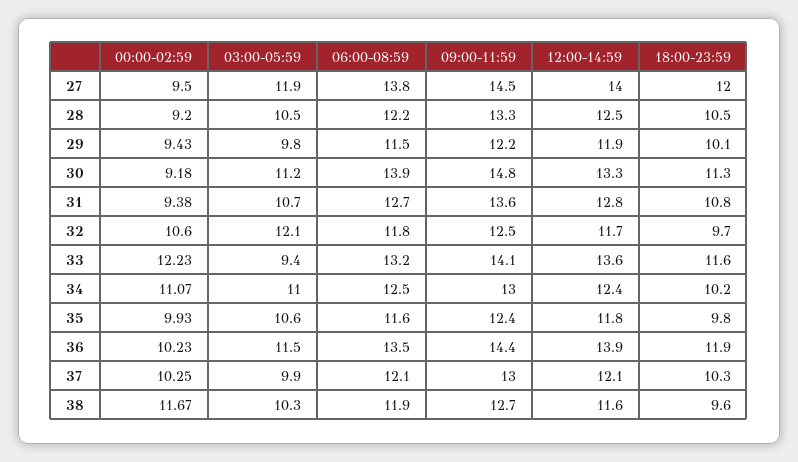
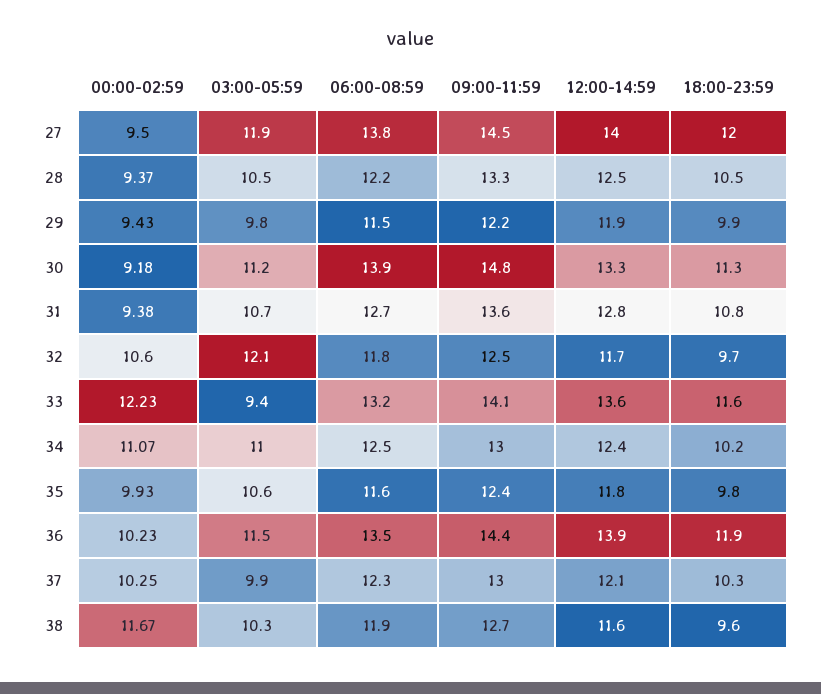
  {
    "00:00-02:59": {
      "27": 9.5,
-     "28": 9.2,
+     "28": 9.37,
      "29": 9.43,
      "30": 9.18,
      "31": 9.38,
      "32": 10.6,
      "33": 12.23,
      "34": 11.07,
      "35": 9.93,
      "36": 10.23,
      "37": 10.25,
      "38": 11.67
    },
    "03:00-05:59": {
      "27": 11.9,
      "28": 10.5,
      "29": 9.8,
      "30": 11.2,
      "31": 10.7,
      "32": 12.1,
      "33": 9.4,
      "34": 11,
      "35": 10.6,
      "36": 11.5,
      "37": 9.9,
      "38": 10.3
    },
    "06:00-08:59": {
      "27": 13.8,
      "28": 12.2,
      "29": 11.5,
      "30": 13.9,
      "31": 12.7,
      "32": 11.8,
      "33": 13.2,
      "34": 12.5,
      "35": 11.6,
      "36": 13.5,
-     "37": 12.1,
+     "37": 12.3,
      "38": 11.9
    },
    "09:00-11:59": {
      "27": 14.5,
      "28": 13.3,
      "29": 12.2,
      "30": 14.8,
      "31": 13.6,
      "32": 12.5,
      "33": 14.1,
      "34": 13,
      "35": 12.4,
      "36": 14.4,
      "37": 13,
      "38": 12.7
    },
    "12:00-14:59": {
      "27": 14,
      "28": 12.5,
      "29": 11.9,
      "30": 13.3,
      "31": 12.8,
      "32": 11.7,
      "33": 13.6,
      "34": 12.4,
      "35": 11.8,
      "36": 13.9,
      "37": 12.1,
      "38": 11.6
    },
    "18:00-23:59": {
      "27": 12,
      "28": 10.5,
-     "29": 10.1,
+     "29": 9.9,
      "30": 11.3,
      "31": 10.8,
      "32": 9.7,
      "33": 11.6,
      "34": 10.2,
      "35": 9.8,
      "36": 11.9,
      "37": 10.3,
      "38": 9.6
    }
  }

